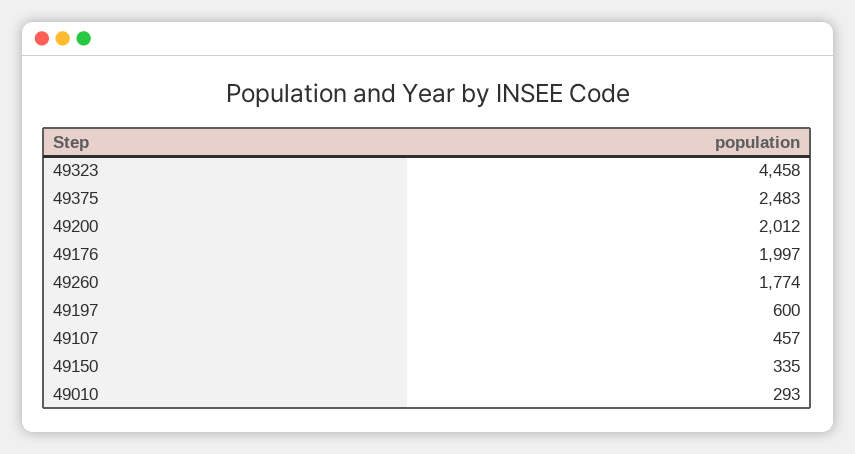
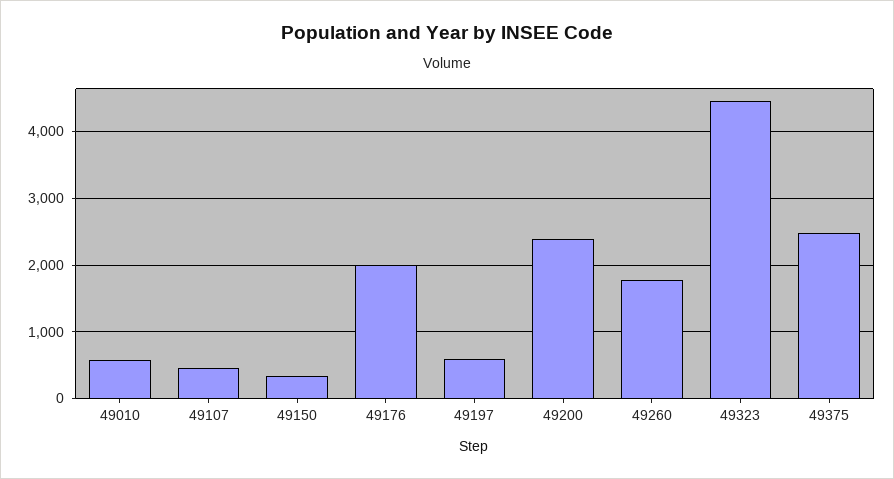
  {
    "49323": 4458,
    "49375": 2483,
-   "49200": 2012,
+   "49200": 2400,
    "49176": 1997,
    "49260": 1774,
    "49197": 600,
    "49107": 457,
    "49150": 335,
-   "49010": 293
+   "49010": 600
  }

